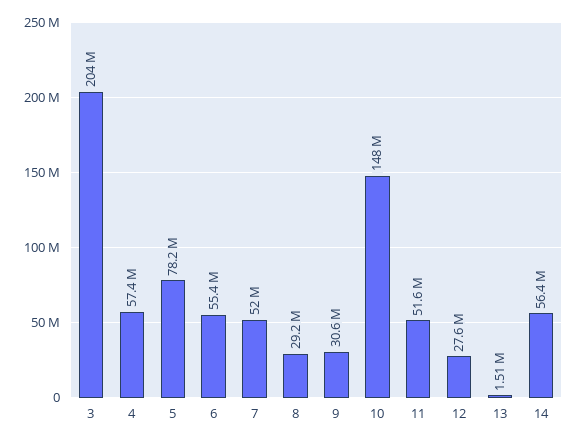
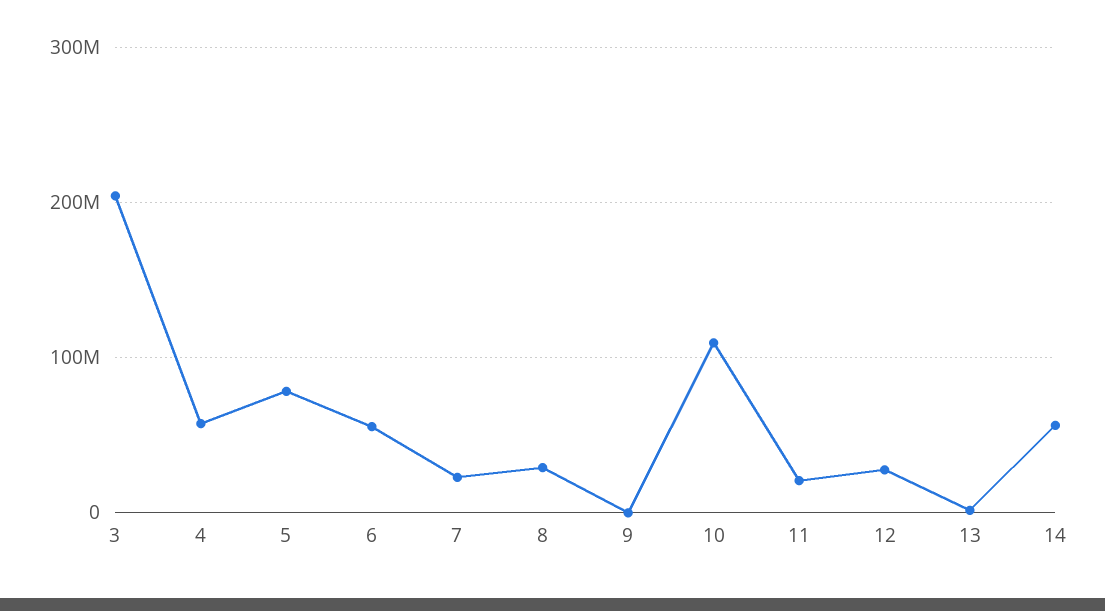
  {
    "3": 204000000,
    "4": 57400000,
    "5": 78200000,
    "6": 55400000,
-   "7": 52000000,
+   "7": 20000000,
    "8": 29200000,
-   "9": 30600000,
+   "9": 0,
-   "10": 148000000,
+   "10": 110000000,
-   "11": 51600000,
+   "11": 20000000,
    "12": 27600000,
    "13": 1510000,
    "14": 56400000
  }

